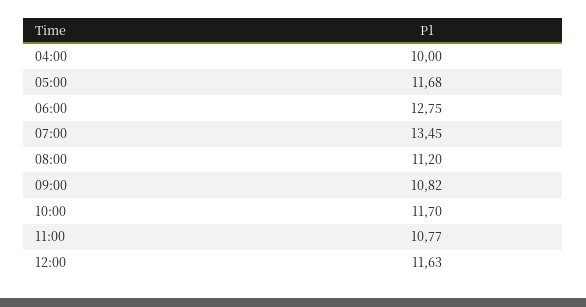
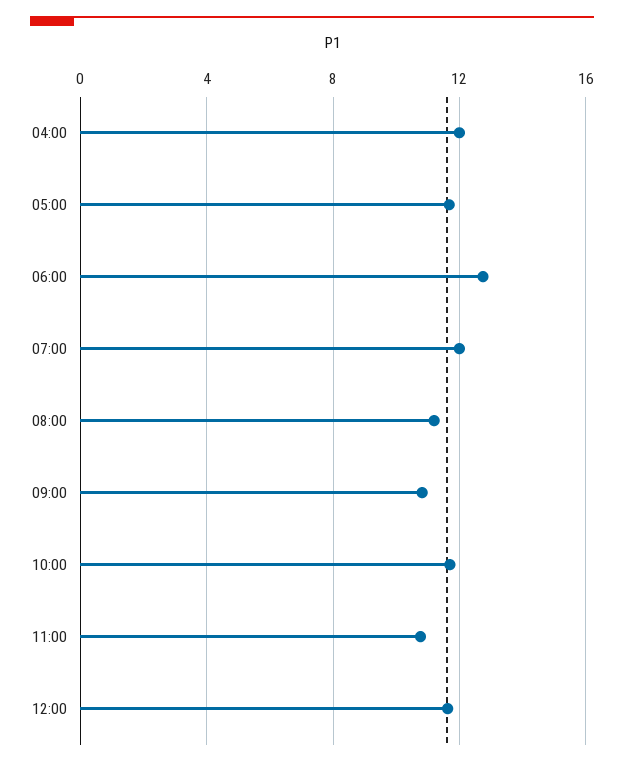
  {
-   "04:00": 10,
+   "04:00": 12,
    "05:00": 11.68,
    "06:00": 12.75,
-   "07:00": 13.45,
+   "07:00": 12,
    "08:00": 11.2,
    "09:00": 10.82,
    "10:00": 11.7,
    "11:00": 10.77,
    "12:00": 11.63
  }

